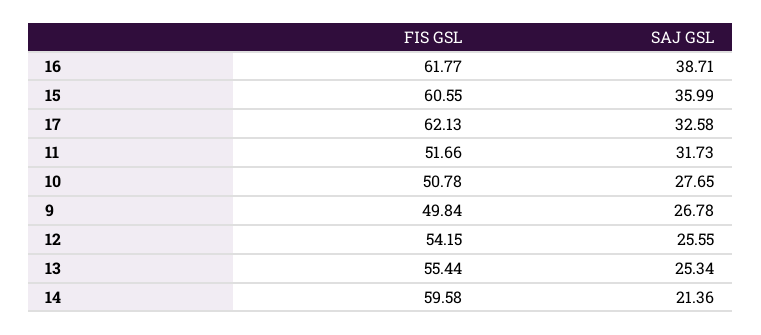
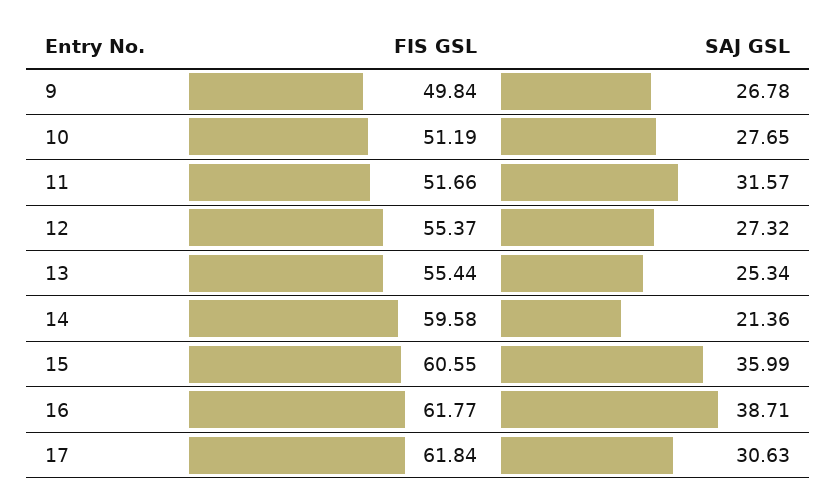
  {
    "FIS GSL": {
      "16": 61.77,
      "15": 60.55,
-     "17": 62.13,
+     "17": 61.84,
      "11": 51.66,
-     "10": 50.78,
+     "10": 51.19,
      "9": 49.84,
-     "12": 54.15,
+     "12": 55.37,
      "13": 55.44,
      "14": 59.58
    },
    "SAJ GSL": {
      "16": 38.71,
      "15": 35.99,
-     "17": 32.58,
+     "17": 30.63,
-     "11": 31.73,
+     "11": 31.57,
      "10": 27.65,
      "9": 26.78,
-     "12": 25.55,
+     "12": 27.32,
      "13": 25.34,
      "14": 21.36
    }
  }

